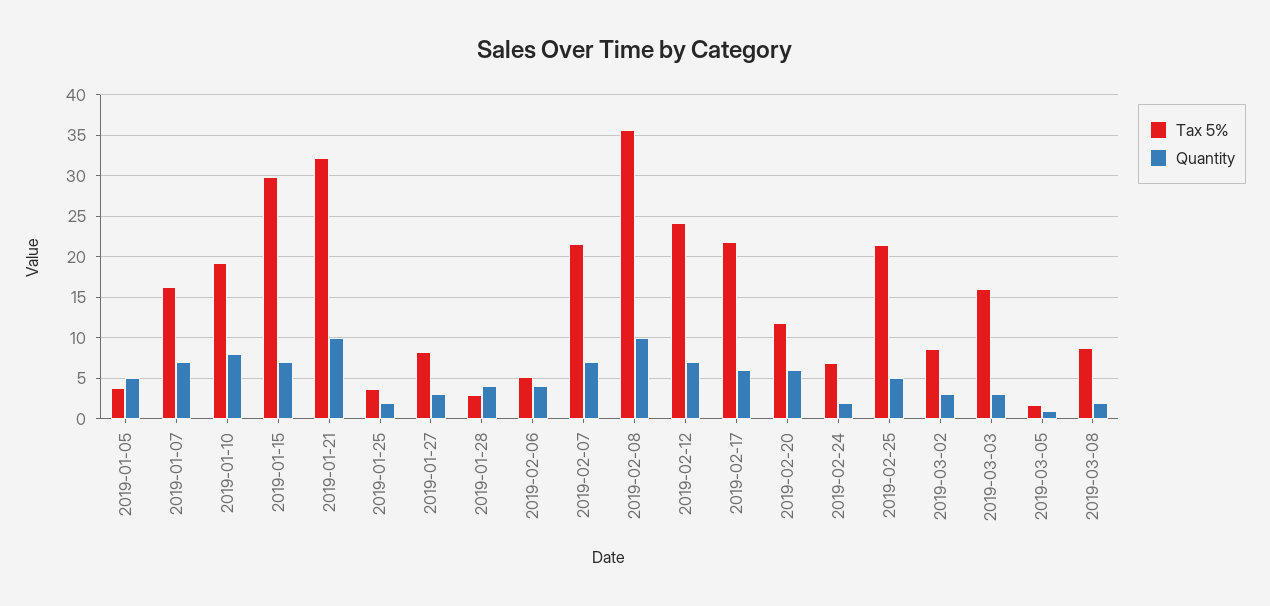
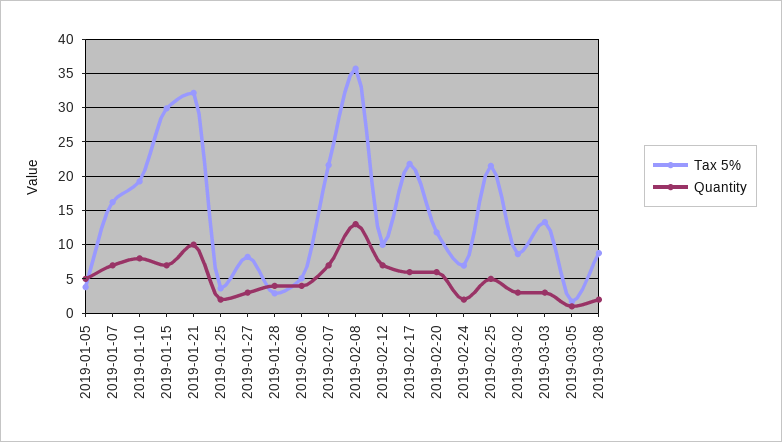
  {
    "Tax 5%": {
      "2019-01-05": 4,
      "2019-01-07": 16,
      "2019-01-10": 19,
      "2019-01-15": 30,
      "2019-01-21": 32,
      "2019-01-25": 4,
      "2019-01-27": 8,
      "2019-01-28": 3,
      "2019-02-06": 5,
      "2019-02-07": 22,
      "2019-02-08": 36,
-     "2019-02-12": 24,
+     "2019-02-12": 10,
      "2019-02-17": 22,
      "2019-02-20": 12,
      "2019-02-24": 7,
      "2019-02-25": 22,
      "2019-03-02": 9,
-     "2019-03-03": 16,
+     "2019-03-03": 13,
      "2019-03-05": 2,
      "2019-03-08": 9
    },
    "Quantity": {
      "2019-01-05": 5,
      "2019-01-07": 7,
      "2019-01-10": 8,
      "2019-01-15": 7,
      "2019-01-21": 10,
      "2019-01-25": 2,
      "2019-01-27": 3,
      "2019-01-28": 4,
      "2019-02-06": 4,
      "2019-02-07": 7,
-     "2019-02-08": 10,
+     "2019-02-08": 13,
      "2019-02-12": 7,
      "2019-02-17": 6,
      "2019-02-20": 6,
      "2019-02-24": 2,
      "2019-02-25": 5,
      "2019-03-02": 3,
      "2019-03-03": 3,
      "2019-03-05": 1,
      "2019-03-08": 2
    }
  }

